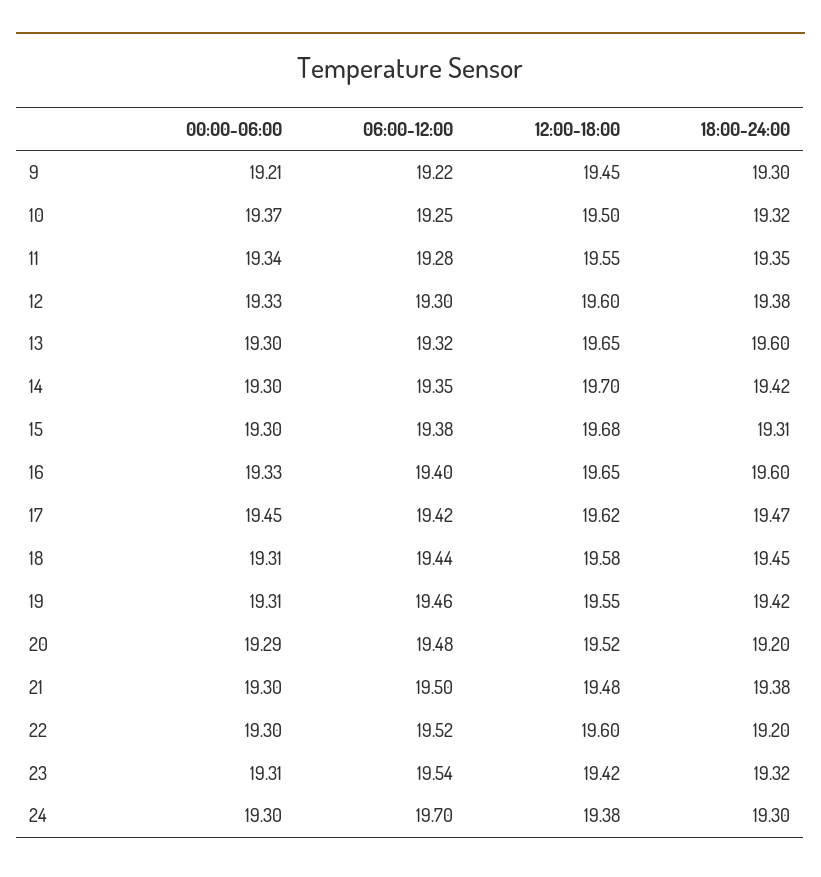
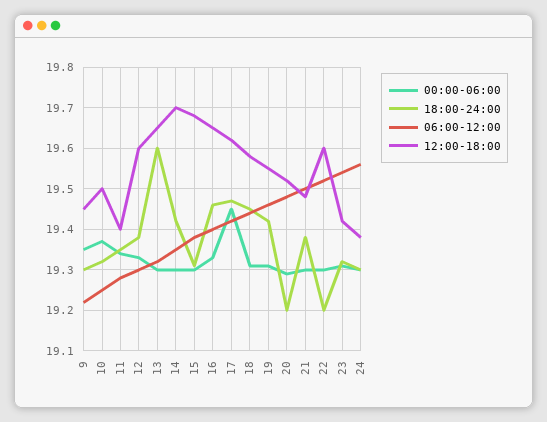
  {
    "00:00-06:00": {
-     "9": 19.21,
+     "9": 19.35,
      "10": 19.37,
      "11": 19.34,
      "12": 19.33,
      "13": 19.3,
      "14": 19.3,
      "15": 19.3,
      "16": 19.33,
      "17": 19.45,
      "18": 19.31,
      "19": 19.31,
      "20": 19.29,
      "21": 19.3,
      "22": 19.3,
      "23": 19.31,
      "24": 19.3
    },
    "06:00-12:00": {
      "9": 19.22,
      "10": 19.25,
      "11": 19.28,
      "12": 19.3,
      "13": 19.32,
      "14": 19.35,
      "15": 19.38,
      "16": 19.4,
      "17": 19.42,
      "18": 19.44,
      "19": 19.46,
      "20": 19.48,
      "21": 19.5,
      "22": 19.52,
      "23": 19.54,
-     "24": 19.7
+     "24": 19.55
    },
    "12:00-18:00": {
      "9": 19.45,
      "10": 19.5,
-     "11": 19.55,
+     "11": 19.4,
      "12": 19.6,
      "13": 19.65,
      "14": 19.7,
      "15": 19.68,
      "16": 19.65,
      "17": 19.62,
      "18": 19.58,
      "19": 19.55,
      "20": 19.52,
      "21": 19.48,
      "22": 19.6,
      "23": 19.42,
      "24": 19.38
    },
    "18:00-24:00": {
      "9": 19.3,
      "10": 19.32,
      "11": 19.35,
      "12": 19.38,
      "13": 19.6,
      "14": 19.42,
      "15": 19.31,
-     "16": 19.6,
+     "16": 19.45,
      "17": 19.47,
      "18": 19.45,
      "19": 19.42,
      "20": 19.2,
      "21": 19.38,
      "22": 19.2,
      "23": 19.32,
      "24": 19.3
    }
  }

